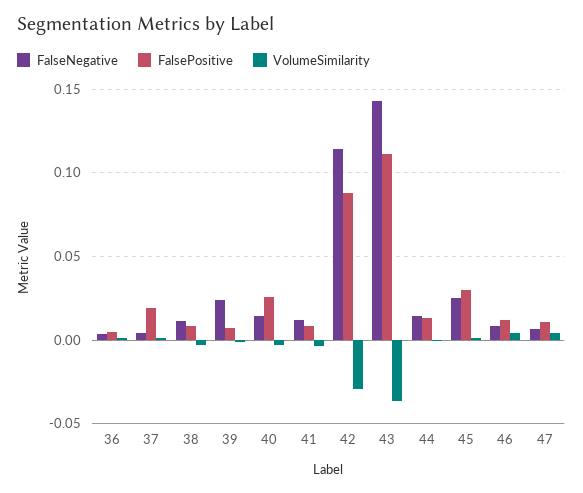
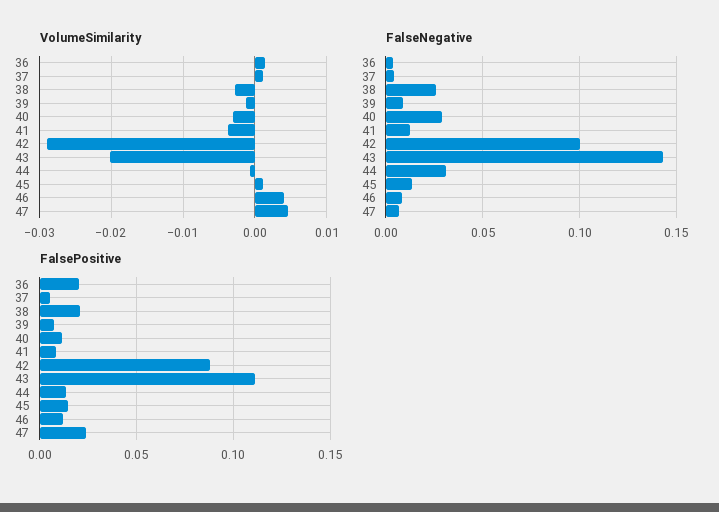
  {
    "FalseNegative": {
      "36": 0.005,
      "37": 0.005,
-     "38": 0.01,
+     "38": 0.025,
-     "39": 0.025,
+     "39": 0.01,
-     "40": 0.015,
+     "40": 0.03,
      "41": 0.01,
-     "42": 0.115,
+     "42": 0.1,
      "43": 0.145,
-     "44": 0.015,
+     "44": 0.03,
-     "45": 0.025,
+     "45": 0.015,
      "46": 0.01,
      "47": 0.005
    },
    "FalsePositive": {
-     "36": 0.005,
+     "36": 0.02,
-     "37": 0.02,
+     "37": 0.005,
-     "38": 0.01,
+     "38": 0.02,
      "39": 0.01,
-     "40": 0.025,
+     "40": 0.01,
      "41": 0.01,
      "42": 0.09,
      "43": 0.11,
      "44": 0.015,
-     "45": 0.03,
+     "45": 0.015,
      "46": 0.01,
-     "47": 0.01
+     "47": 0.025
    },
    "VolumeSimilarity": {
      "36": 0.001,
      "37": 0.001,
      "38": -0.003,
      "39": -0.001,
      "40": -0.003,
      "41": -0.004,
      "42": -0.029,
-     "43": -0.035,
+     "43": -0.02,
      "44": -0.001,
      "45": 0.001,
      "46": 0.004,
      "47": 0.005
    }
  }

